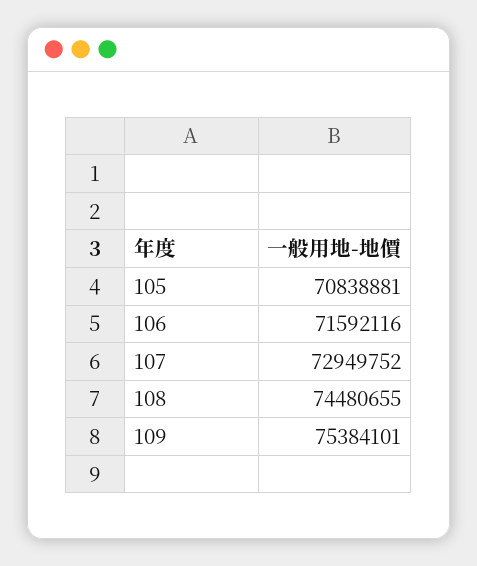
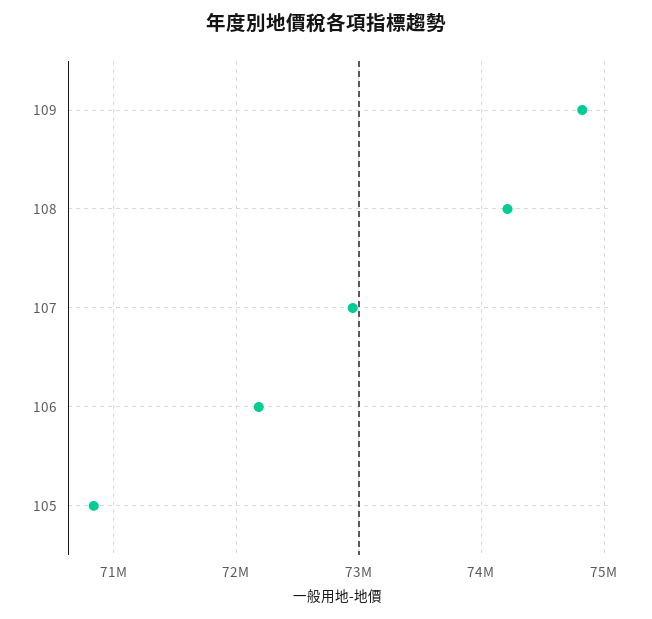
  {
    "105": 70838881,
-   "106": 71592116,
+   "106": 72200000,
    "107": 72949752,
-   "108": 74480655,
+   "108": 74200000,
-   "109": 75384101
+   "109": 74800000
  }

